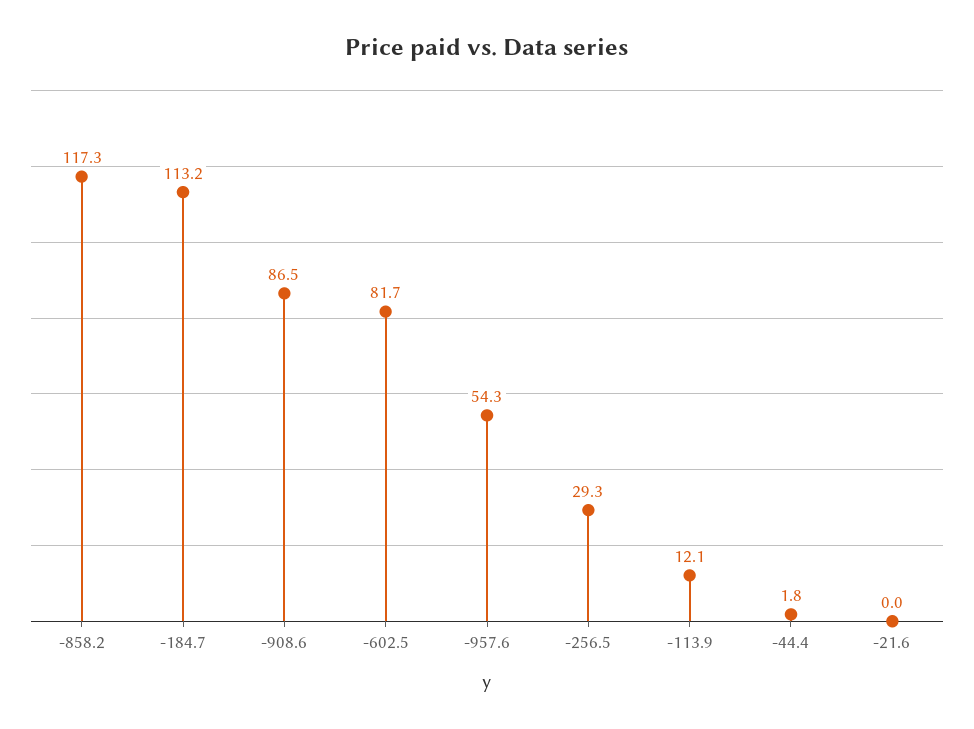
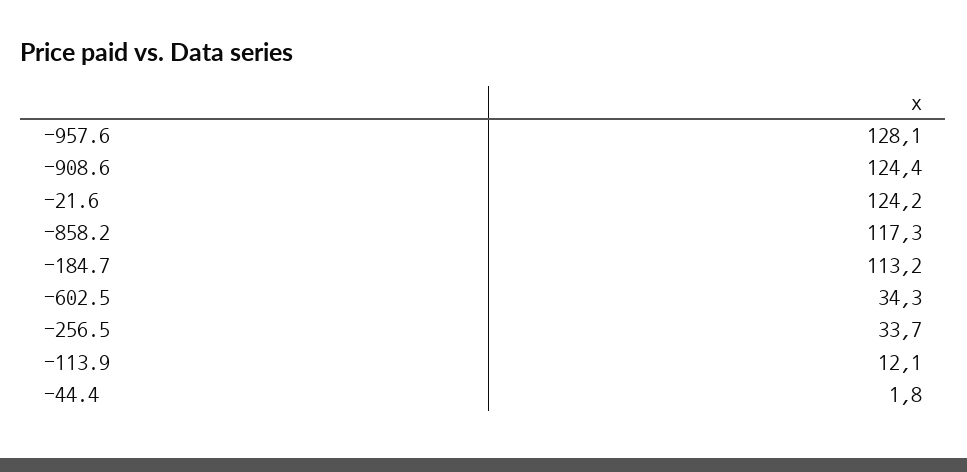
  {
    "-858.2": 117.3,
    "-184.7": 113.2,
-   "-908.6": 86.5,
+   "-908.6": 124.4,
-   "-602.5": 81.7,
+   "-602.5": 34.3,
-   "-957.6": 54.3,
+   "-957.6": 128.1,
-   "-256.5": 29.3,
+   "-256.5": 33.7,
    "-113.9": 12.1,
    "-44.4": 1.8,
-   "-21.6": 0
+   "-21.6": 124.2
  }

